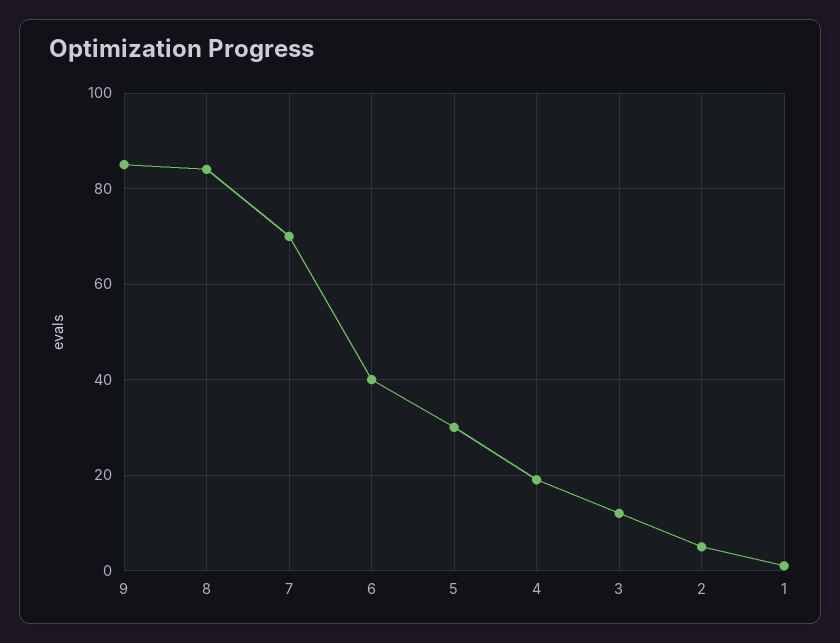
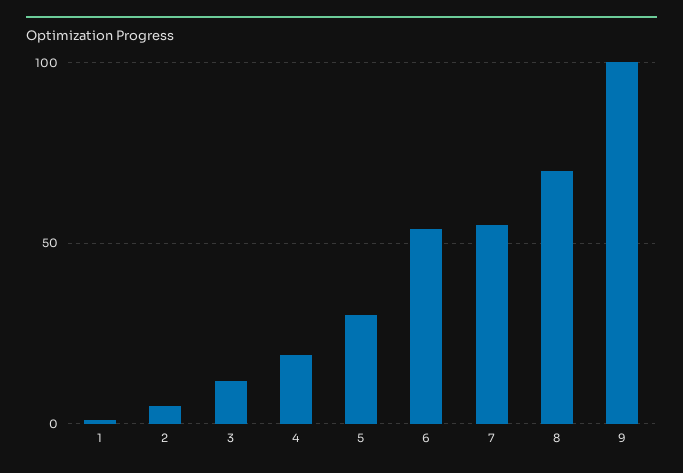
  {
-   "9": 85,
+   "9": 100,
-   "8": 85,
+   "8": 70,
-   "7": 70,
+   "7": 55,
-   "6": 40,
+   "6": 55,
    "5": 30,
    "4": 20,
    "3": 10,
    "2": 5,
    "1": 0
  }

